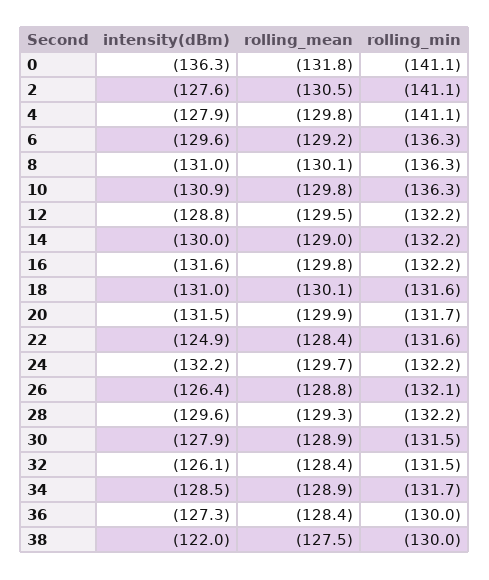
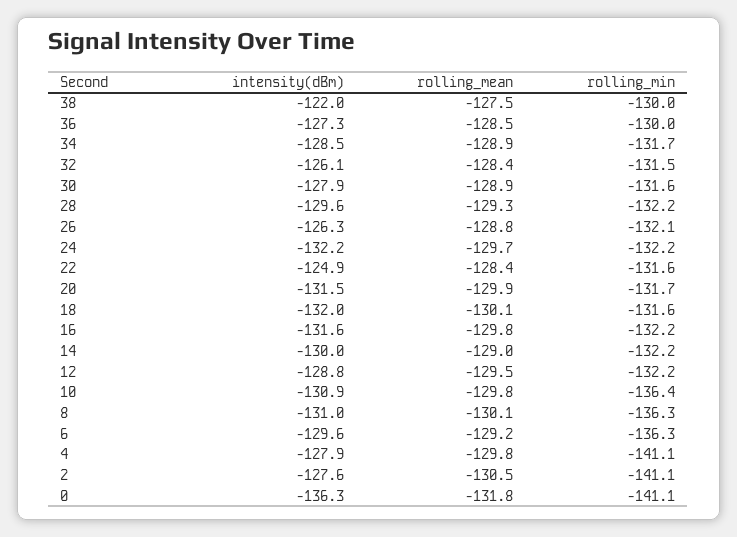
  {
    "intensity(dBm)": {
      "0": -136.3,
      "2": -127.6,
      "4": -127.9,
      "6": -129.6,
      "8": -131,
      "10": -130.9,
      "12": -128.8,
      "14": -130,
      "16": -131.6,
-     "18": -131,
+     "18": -132,
      "20": -131.5,
      "22": -124.9,
      "24": -132.2,
-     "26": -126.4,
+     "26": -126.3,
      "28": -129.6,
      "30": -127.9,
      "32": -126.1,
      "34": -128.5,
      "36": -127.3,
      "38": -122
    },
    "rolling_mean": {
      "0": -131.8,
      "2": -130.5,
      "4": -129.8,
      "6": -129.2,
      "8": -130.1,
      "10": -129.8,
      "12": -129.5,
      "14": -129,
      "16": -129.8,
      "18": -130.1,
      "20": -129.9,
      "22": -128.4,
      "24": -129.7,
      "26": -128.8,
      "28": -129.3,
      "30": -128.9,
      "32": -128.4,
      "34": -128.9,
-     "36": -128.4,
+     "36": -128.5,
      "38": -127.5
    },
    "rolling_min": {
      "0": -141.1,
      "2": -141.1,
      "4": -141.1,
      "6": -136.3,
      "8": -136.3,
-     "10": -136.3,
+     "10": -136.4,
      "12": -132.2,
      "14": -132.2,
      "16": -132.2,
      "18": -131.6,
      "20": -131.7,
      "22": -131.6,
      "24": -132.2,
      "26": -132.1,
      "28": -132.2,
-     "30": -131.5,
+     "30": -131.6,
      "32": -131.5,
      "34": -131.7,
      "36": -130,
      "38": -130
    }
  }

